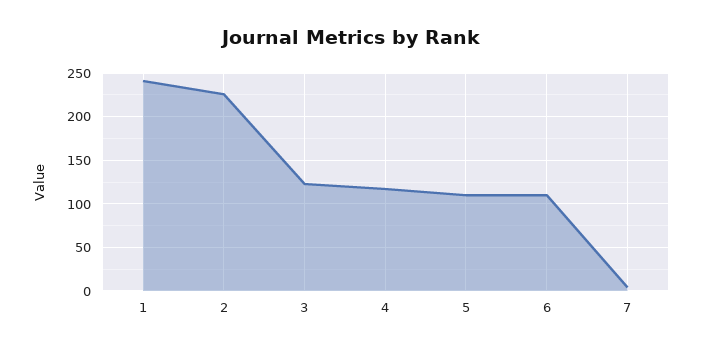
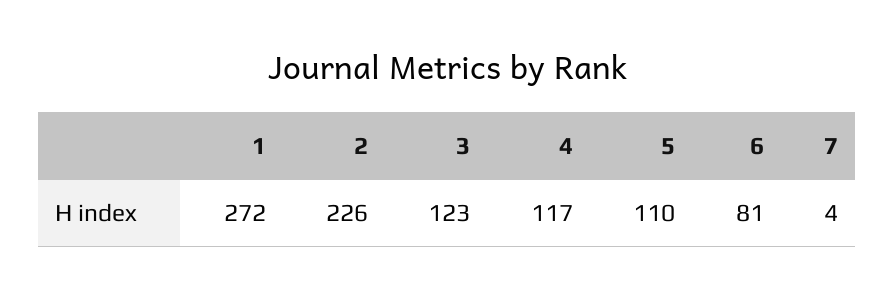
  {
-   "1": 240,
+   "1": 272,
    "2": 226,
    "3": 123,
    "4": 117,
    "5": 110,
-   "6": 110,
+   "6": 81,
    "7": 4
  }

